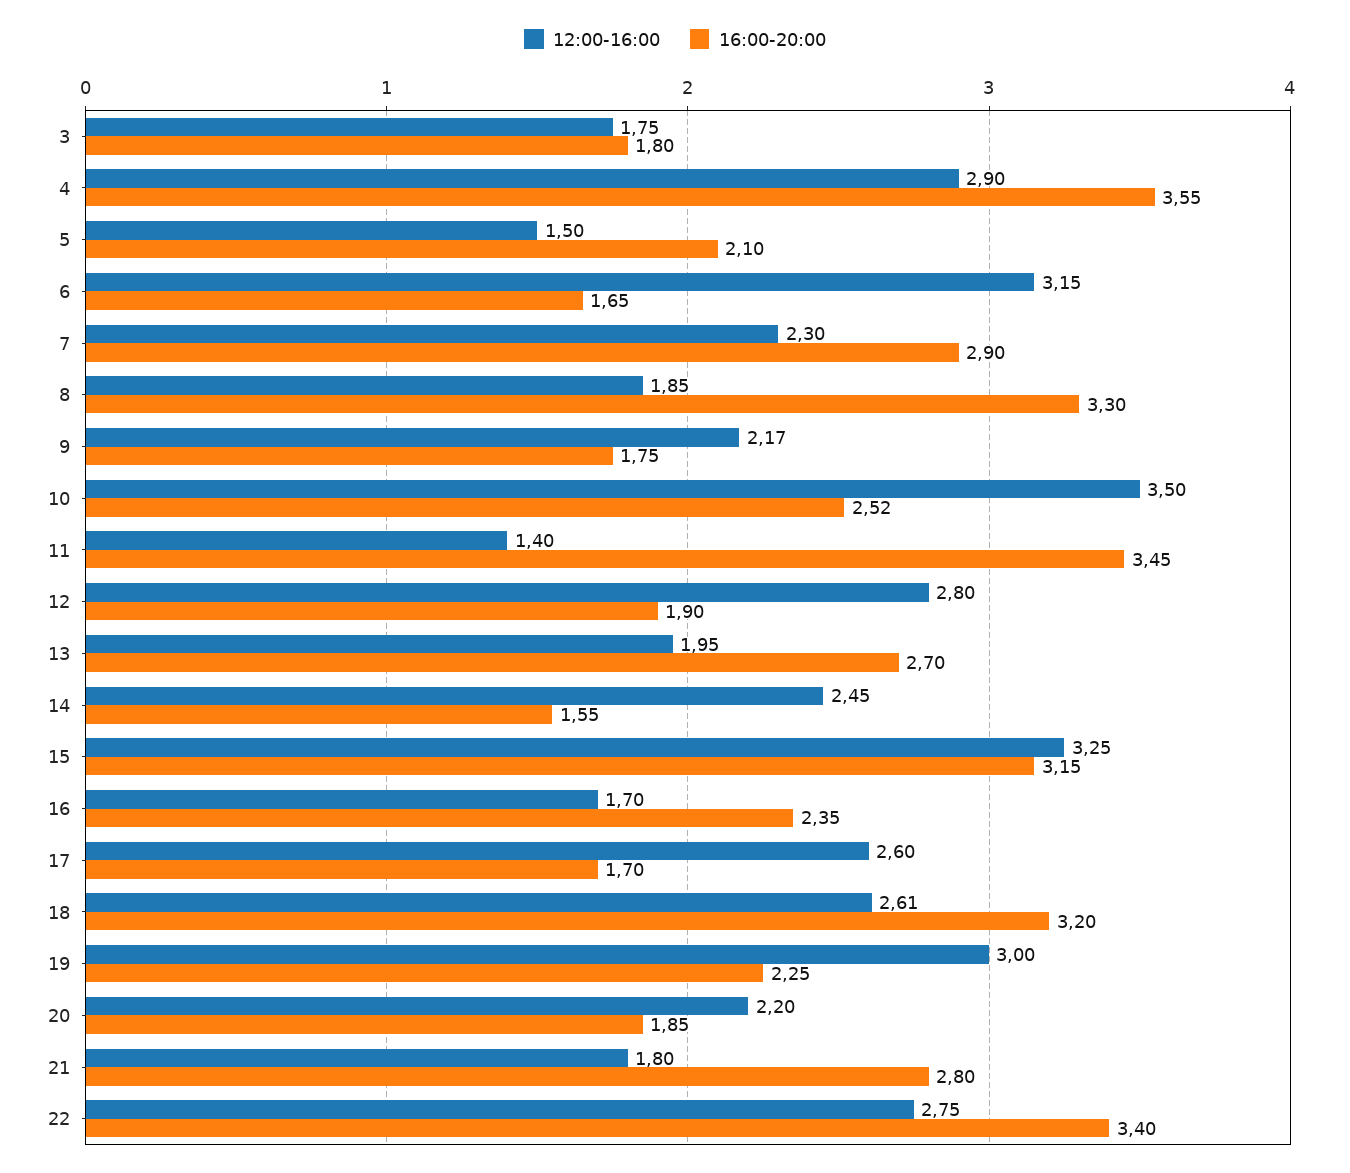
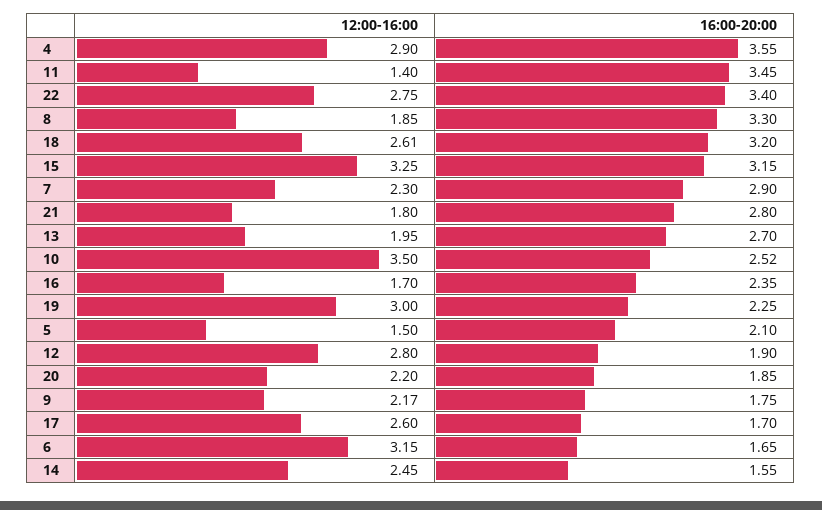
  {
    "12:00-16:00": {
-     "3": 1.75,
      "4": 2.9,
      "5": 1.5,
      "6": 3.15,
      "7": 2.3,
      "8": 1.85,
      "9": 2.17,
      "10": 3.5,
      "11": 1.4,
      "12": 2.8,
      "13": 1.95,
      "14": 2.45,
      "15": 3.25,
      "16": 1.7,
      "17": 2.6,
      "18": 2.61,
      "19": 3,
      "20": 2.2,
      "21": 1.8,
      "22": 2.75
    },
    "16:00-20:00": {
-     "3": 1.8,
      "4": 3.55,
      "5": 2.1,
      "6": 1.65,
      "7": 2.9,
      "8": 3.3,
      "9": 1.75,
      "10": 2.52,
      "11": 3.45,
      "12": 1.9,
      "13": 2.7,
      "14": 1.55,
      "15": 3.15,
      "16": 2.35,
      "17": 1.7,
      "18": 3.2,
      "19": 2.25,
      "20": 1.85,
      "21": 2.8,
      "22": 3.4
    }
  }

